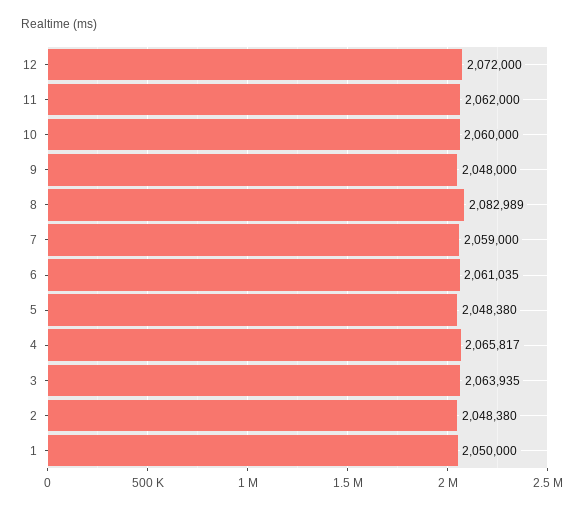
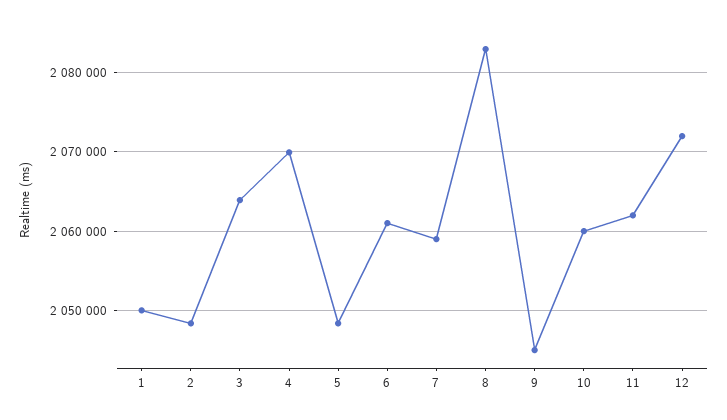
  {
    "12": 2072000,
    "11": 2062000,
    "10": 2060000,
-   "9": 2048000,
+   "9": 2045000,
    "8": 2082989,
    "7": 2059000,
    "6": 2061035,
    "5": 2048380,
-   "4": 2065817,
+   "4": 2070000,
    "3": 2063935,
    "2": 2048380,
    "1": 2050000
  }

